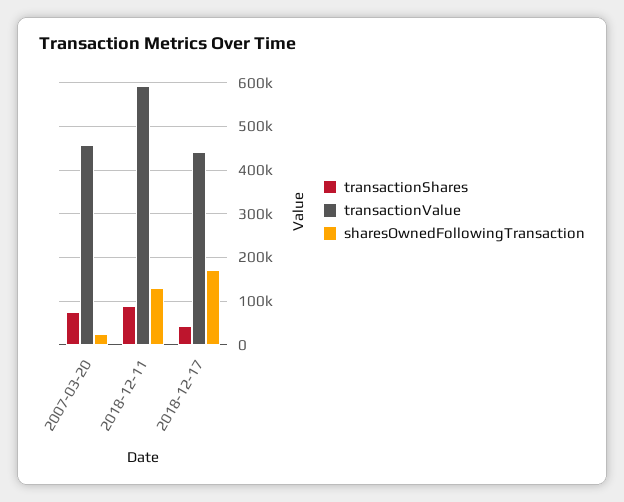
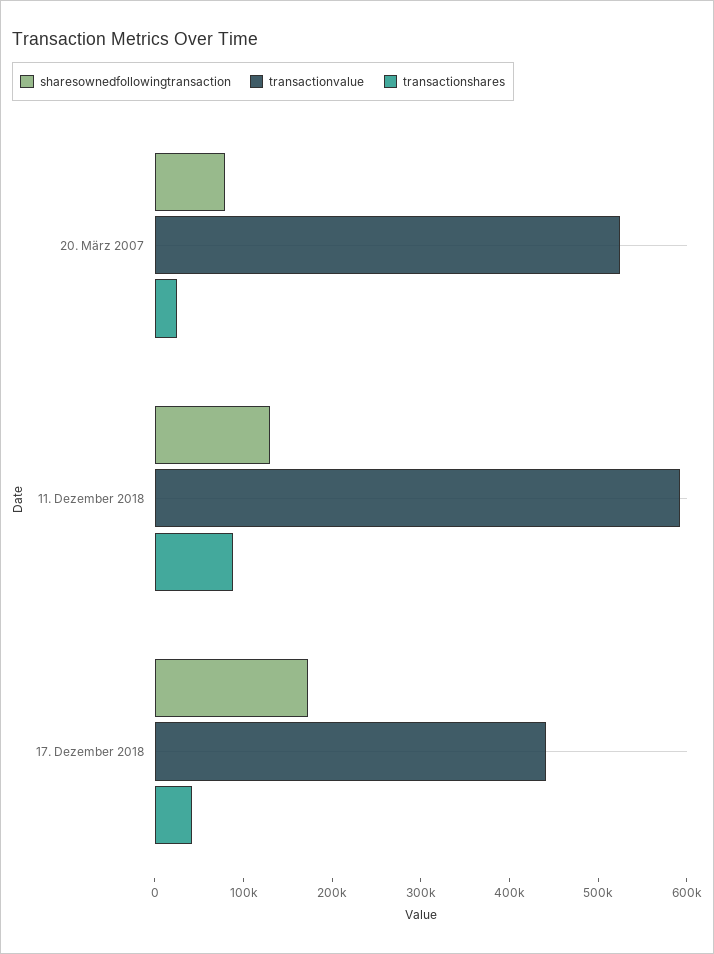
  {
    "transactionShares": {
-     "2007-03-20": 80000,
+     "2007-03-20": 20000,
      "2018-12-11": 80000,
      "2018-12-17": 40000
    },
    "transactionValue": {
-     "2007-03-20": 460000,
+     "2007-03-20": 520000,
      "2018-12-11": 600000,
      "2018-12-17": 440000
    },
    "sharesOwnedFollowingTransaction": {
-     "2007-03-20": 20000,
+     "2007-03-20": 80000,
      "2018-12-11": 120000,
      "2018-12-17": 180000
    }
  }

